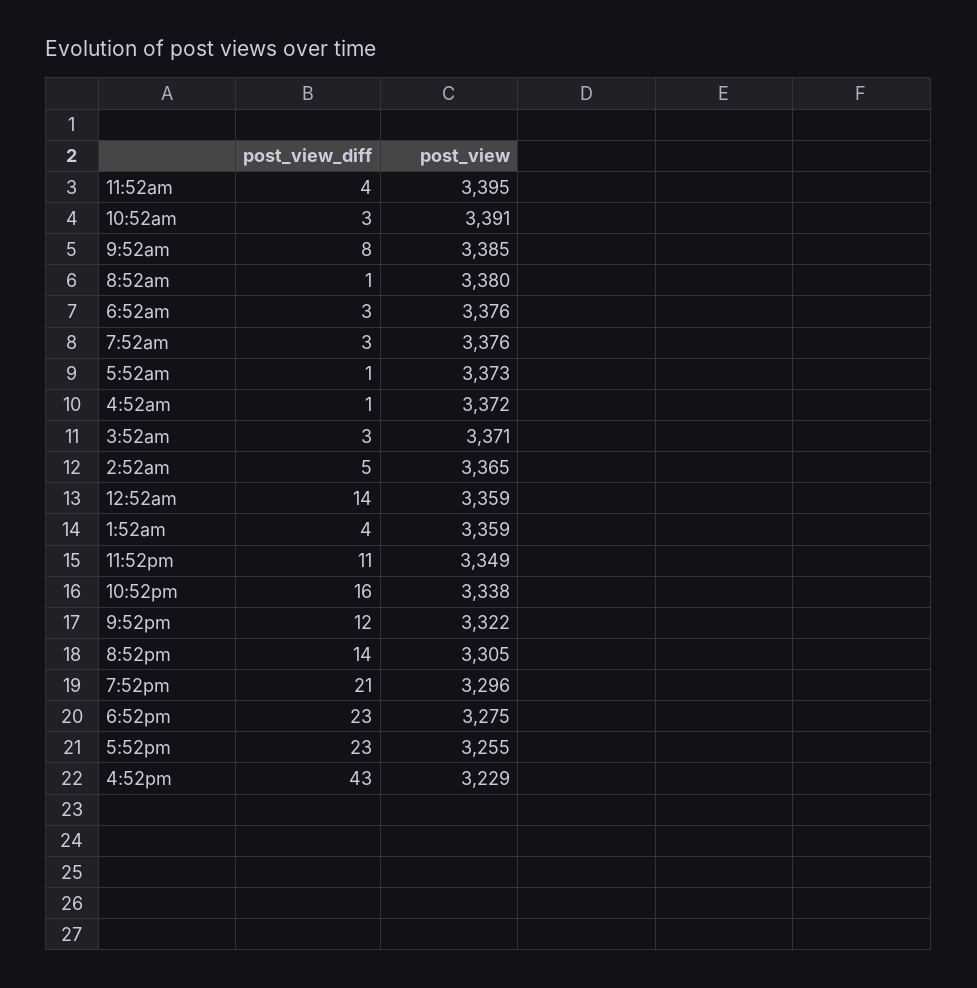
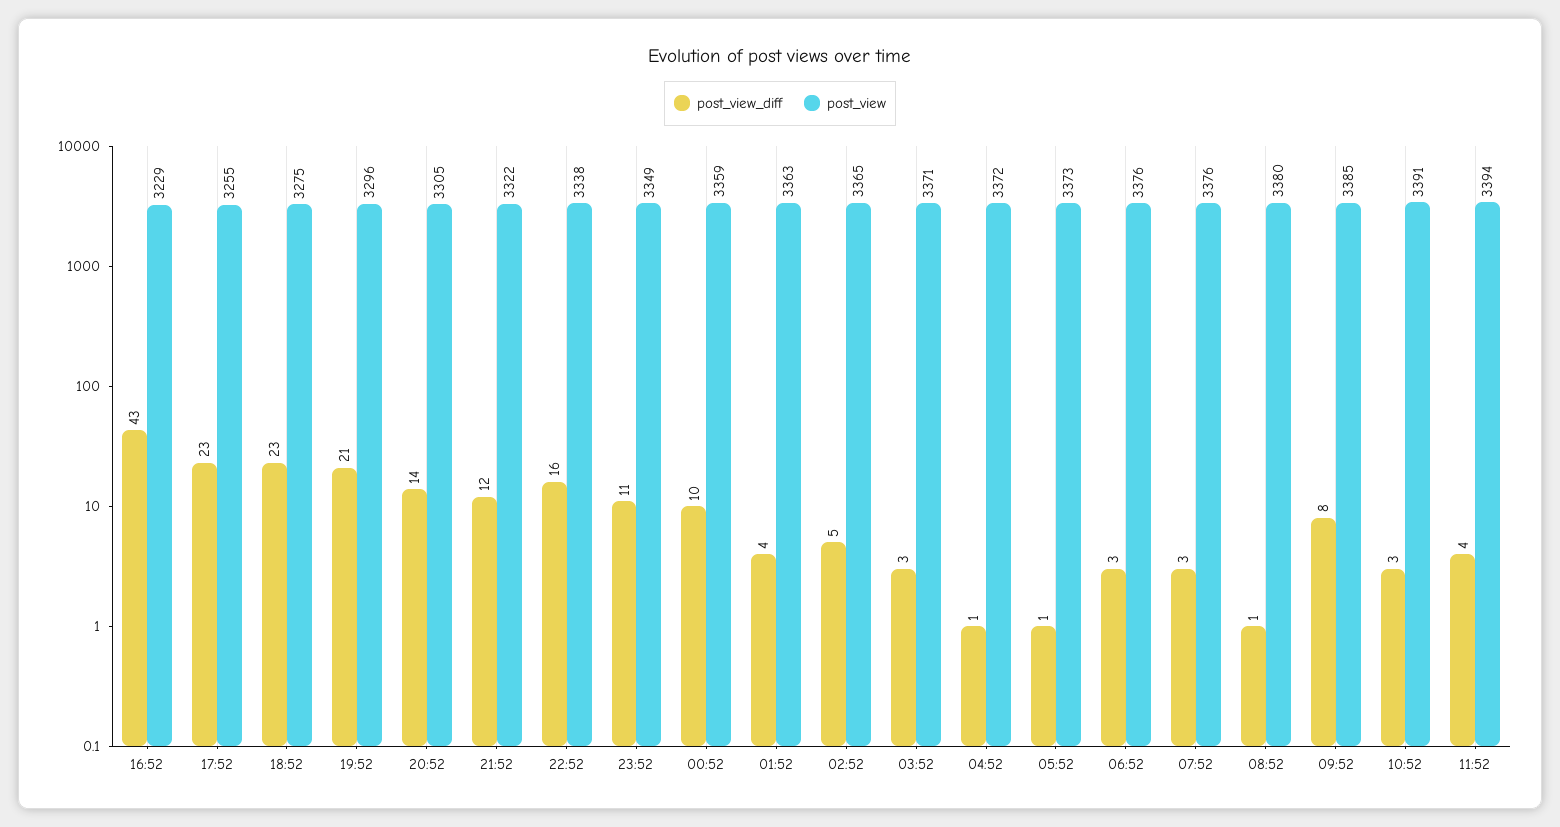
  {
    "post_view_diff": {
      "11:52am": 4,
      "10:52am": 3,
      "9:52am": 8,
      "8:52am": 1,
      "6:52am": 3,
      "7:52am": 3,
      "5:52am": 1,
      "4:52am": 1,
      "3:52am": 3,
      "2:52am": 5,
-     "12:52am": 14,
+     "12:52am": 10,
      "1:52am": 4,
      "11:52pm": 11,
      "10:52pm": 16,
      "9:52pm": 12,
      "8:52pm": 14,
      "7:52pm": 21,
      "6:52pm": 23,
      "5:52pm": 23,
      "4:52pm": 43
    },
    "post_view": {
-     "11:52am": 3395,
+     "11:52am": 3394,
      "10:52am": 3391,
      "9:52am": 3385,
      "8:52am": 3380,
      "6:52am": 3376,
      "7:52am": 3376,
      "5:52am": 3373,
      "4:52am": 3372,
      "3:52am": 3371,
      "2:52am": 3365,
      "12:52am": 3359,
-     "1:52am": 3359,
+     "1:52am": 3363,
      "11:52pm": 3349,
      "10:52pm": 3338,
      "9:52pm": 3322,
      "8:52pm": 3305,
      "7:52pm": 3296,
      "6:52pm": 3275,
      "5:52pm": 3255,
      "4:52pm": 3229
    }
  }

